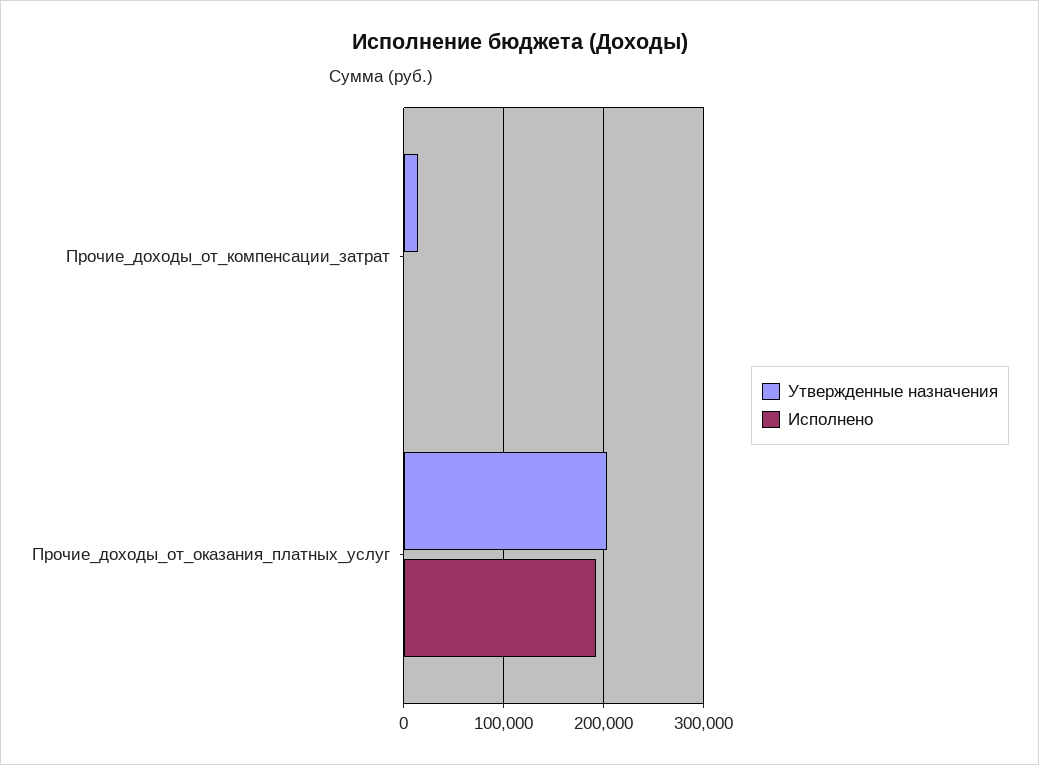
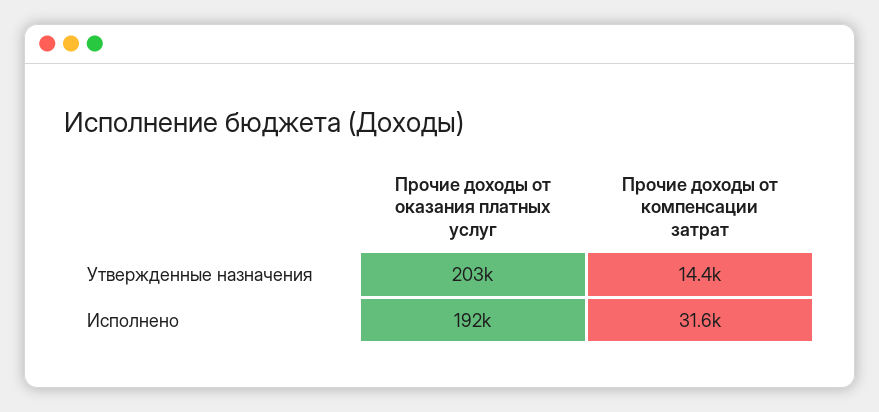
  {
    "Утвержденные назначения": {
      "Прочие_доходы_от_компенсации_затрат": 14400,
      "Прочие_доходы_от_оказания_платных_услуг": 203000
    },
    "Исполнено": {
-     "Прочие_доходы_от_компенсации_затрат": 0,
+     "Прочие_доходы_от_компенсации_затрат": 31600,
      "Прочие_доходы_от_оказания_платных_услуг": 192000
    }
  }

